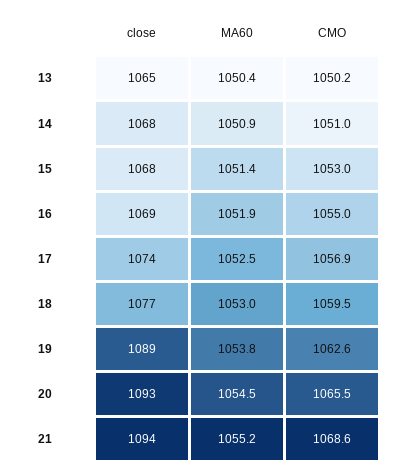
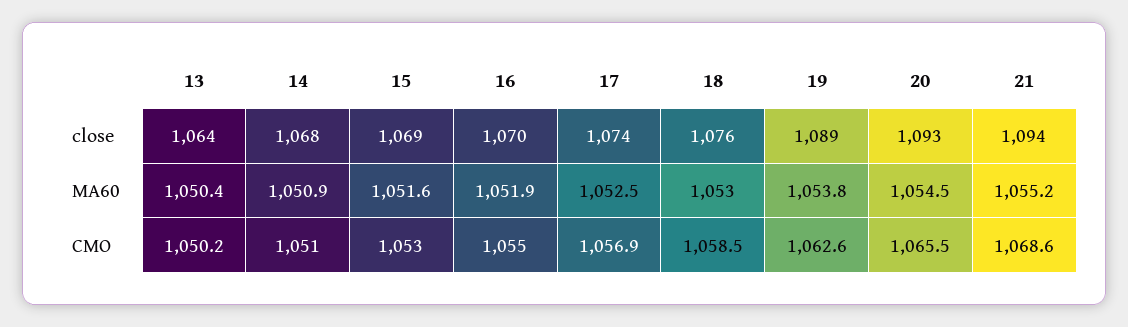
  {
    "close": {
-     "13": 1065,
+     "13": 1064,
      "14": 1068,
-     "15": 1068,
+     "15": 1069,
-     "16": 1069,
+     "16": 1070,
      "17": 1074,
-     "18": 1077,
+     "18": 1076,
      "19": 1089,
      "20": 1093,
      "21": 1094
    },
    "MA60": {
      "13": 1050.4,
      "14": 1050.9,
-     "15": 1051.4,
+     "15": 1051.6,
      "16": 1051.9,
      "17": 1052.5,
      "18": 1053,
      "19": 1053.8,
      "20": 1054.5,
      "21": 1055.2
    },
    "CMO": {
      "13": 1050.2,
      "14": 1051,
      "15": 1053,
      "16": 1055,
      "17": 1056.9,
-     "18": 1059.5,
+     "18": 1058.5,
      "19": 1062.6,
      "20": 1065.5,
      "21": 1068.6
    }
  }

